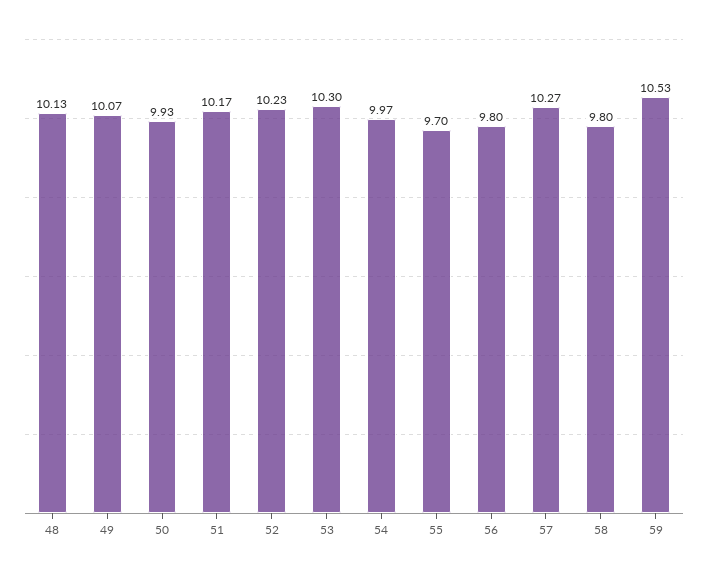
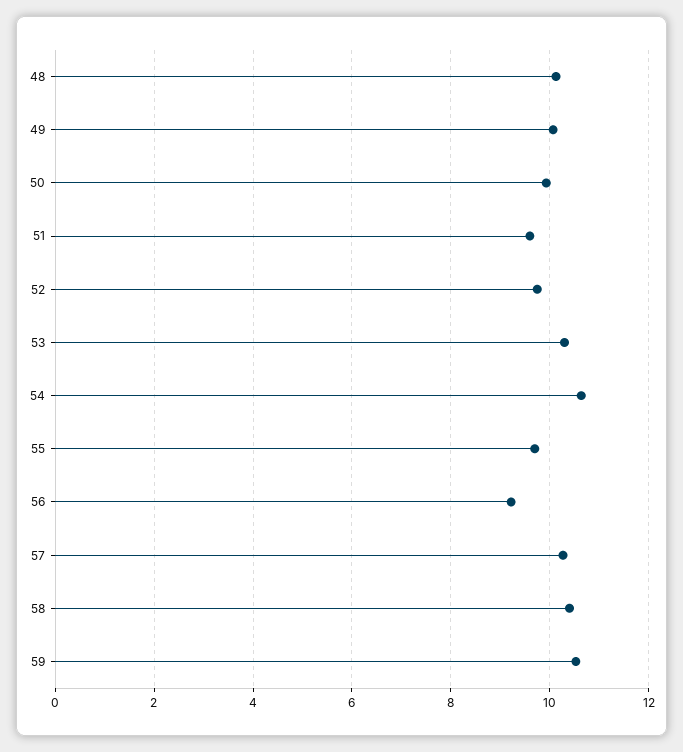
  {
    "48": 10.13,
    "49": 10.07,
    "50": 9.93,
-   "51": 10.17,
+   "51": 9.6,
-   "52": 10.23,
+   "52": 9.8,
    "53": 10.3,
-   "54": 9.97,
+   "54": 10.6,
    "55": 9.7,
-   "56": 9.8,
+   "56": 9.2,
    "57": 10.27,
-   "58": 9.8,
+   "58": 10.4,
    "59": 10.53
  }

